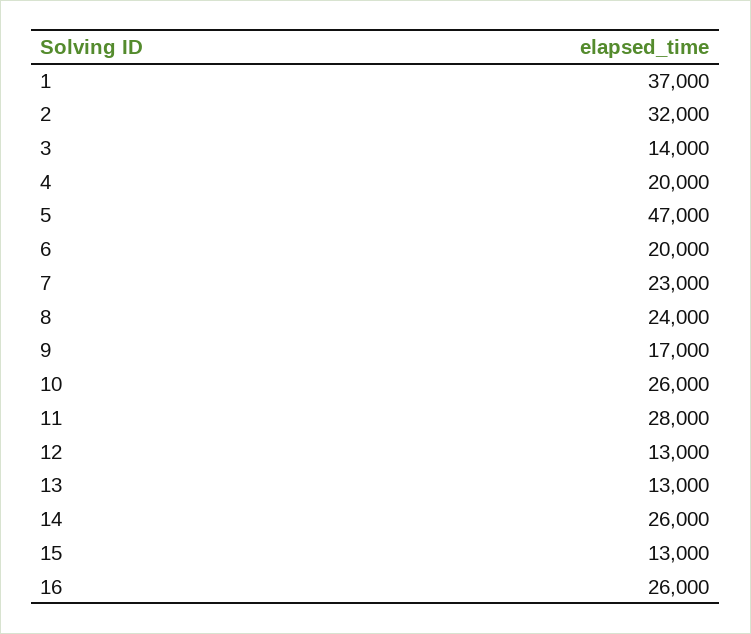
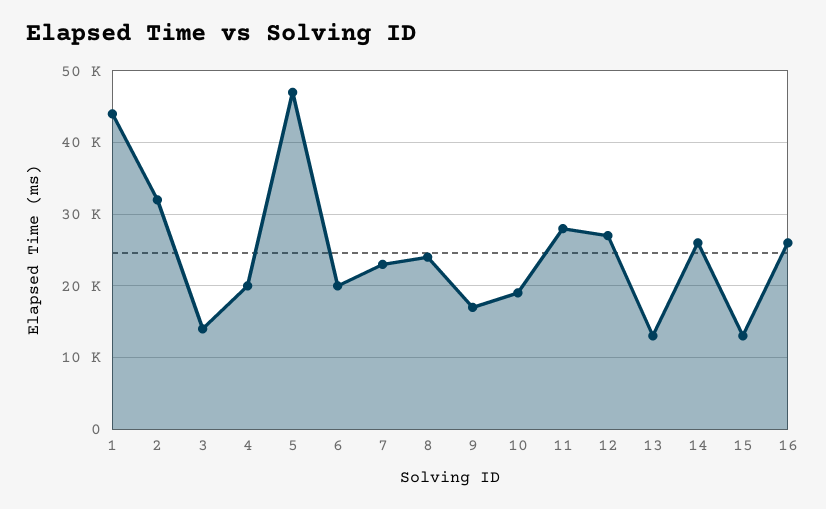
  {
-   "1": 37000,
+   "1": 44000,
    "2": 32000,
    "3": 14000,
    "4": 20000,
    "5": 47000,
    "6": 20000,
    "7": 23000,
    "8": 24000,
    "9": 17000,
-   "10": 26000,
+   "10": 19000,
    "11": 28000,
-   "12": 13000,
+   "12": 27000,
    "13": 13000,
    "14": 26000,
    "15": 13000,
    "16": 26000
  }

